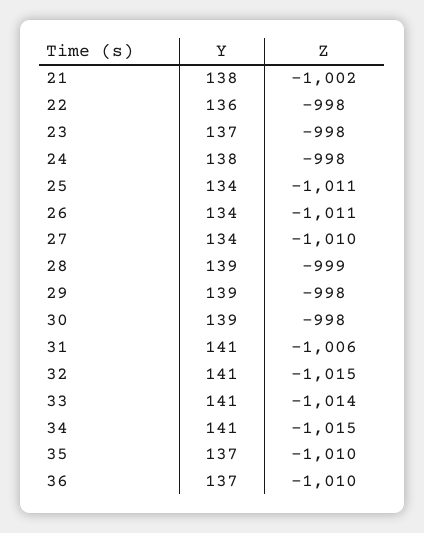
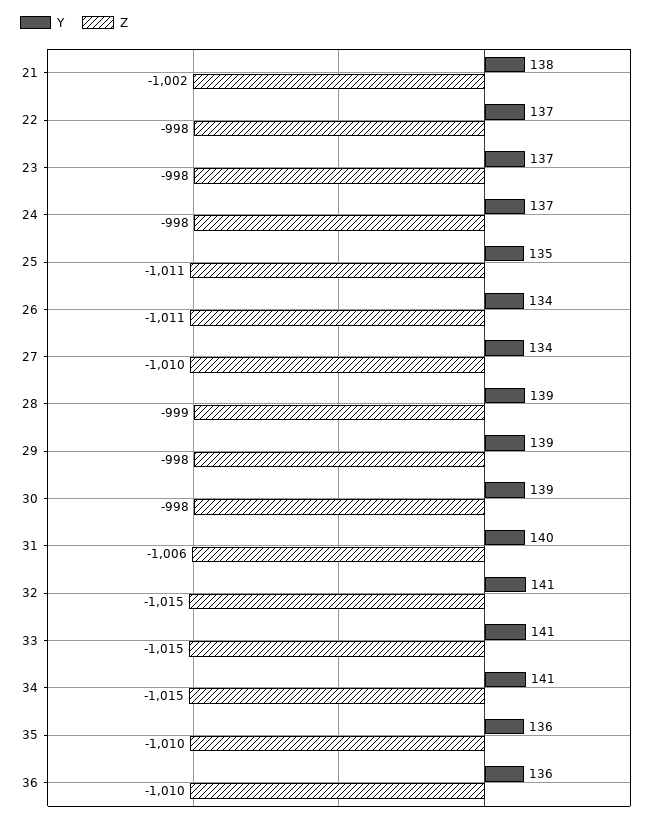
  {
    "Y": {
      "21": 138,
-     "22": 136,
+     "22": 137,
      "23": 137,
-     "24": 138,
+     "24": 137,
-     "25": 134,
+     "25": 135,
      "26": 134,
      "27": 134,
      "28": 139,
      "29": 139,
      "30": 139,
-     "31": 141,
+     "31": 140,
      "32": 141,
      "33": 141,
      "34": 141,
-     "35": 137,
+     "35": 136,
-     "36": 137
+     "36": 136
    },
    "Z": {
      "21": -1002,
      "22": -998,
      "23": -998,
      "24": -998,
      "25": -1011,
      "26": -1011,
      "27": -1010,
      "28": -999,
      "29": -998,
      "30": -998,
      "31": -1006,
      "32": -1015,
-     "33": -1014,
+     "33": -1015,
      "34": -1015,
      "35": -1010,
      "36": -1010
    }
  }

